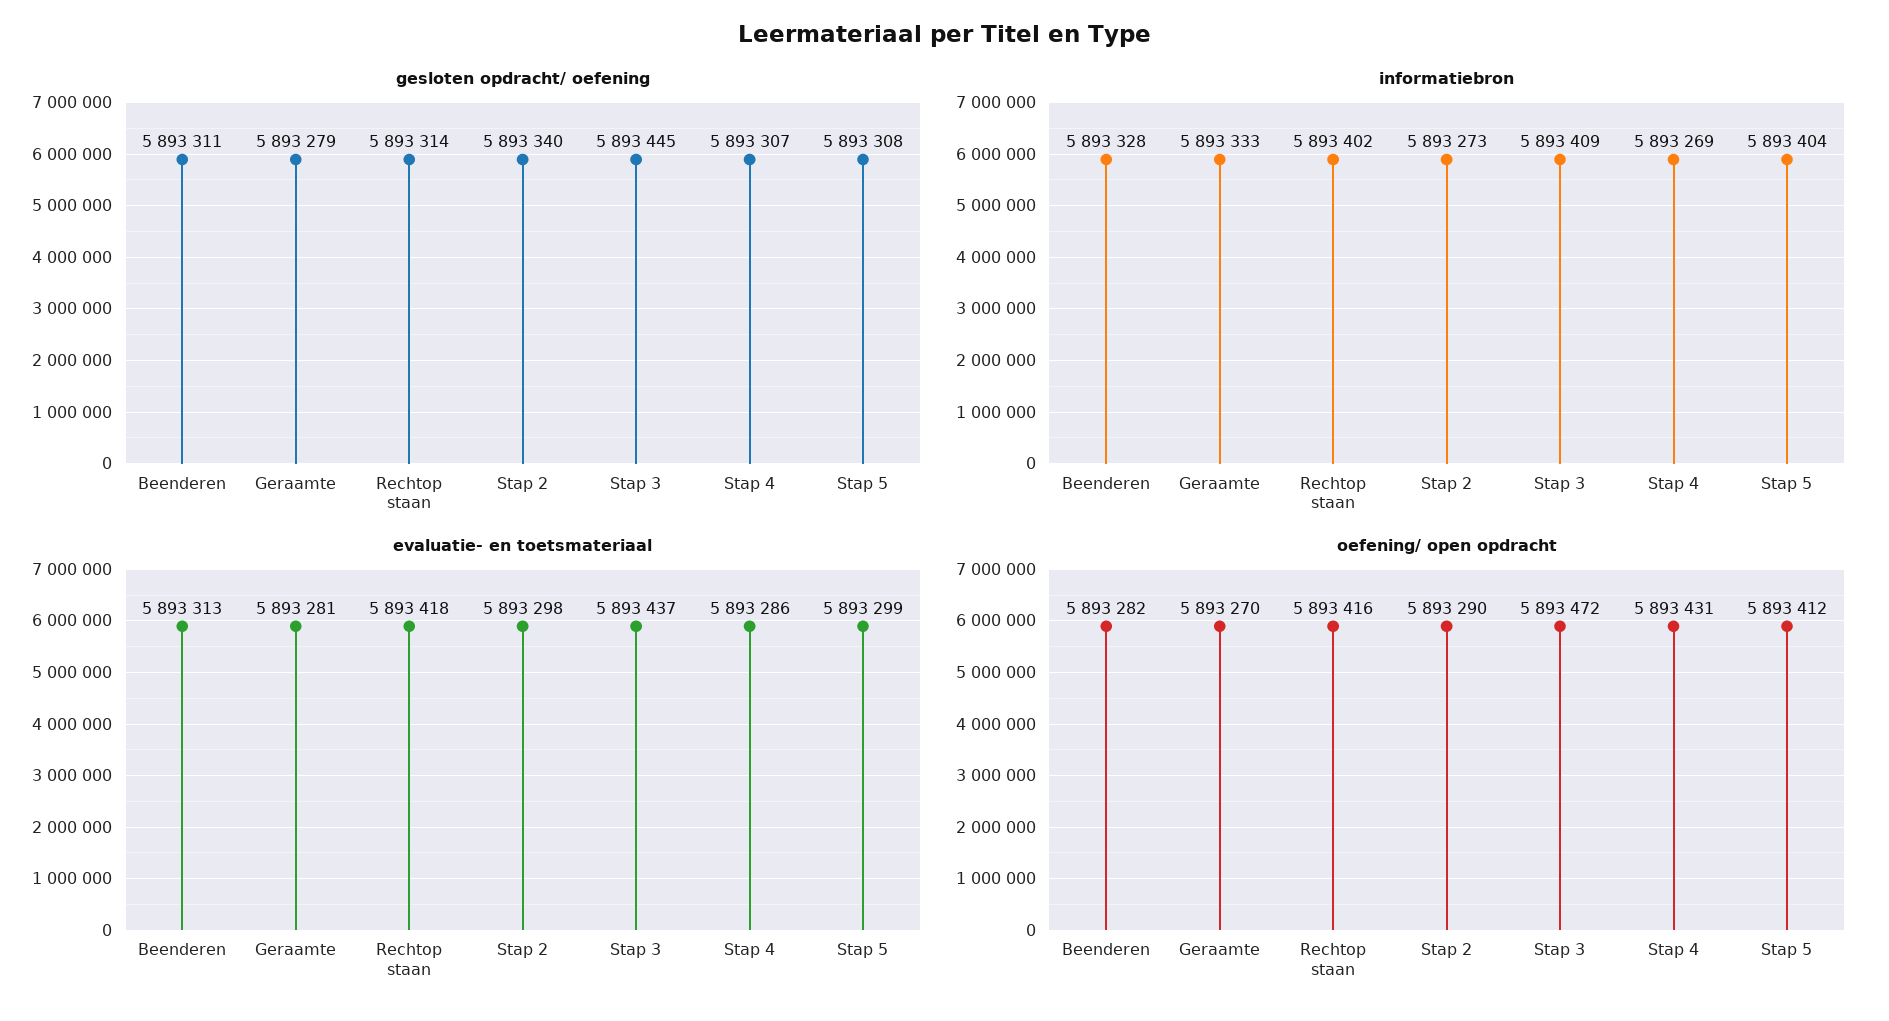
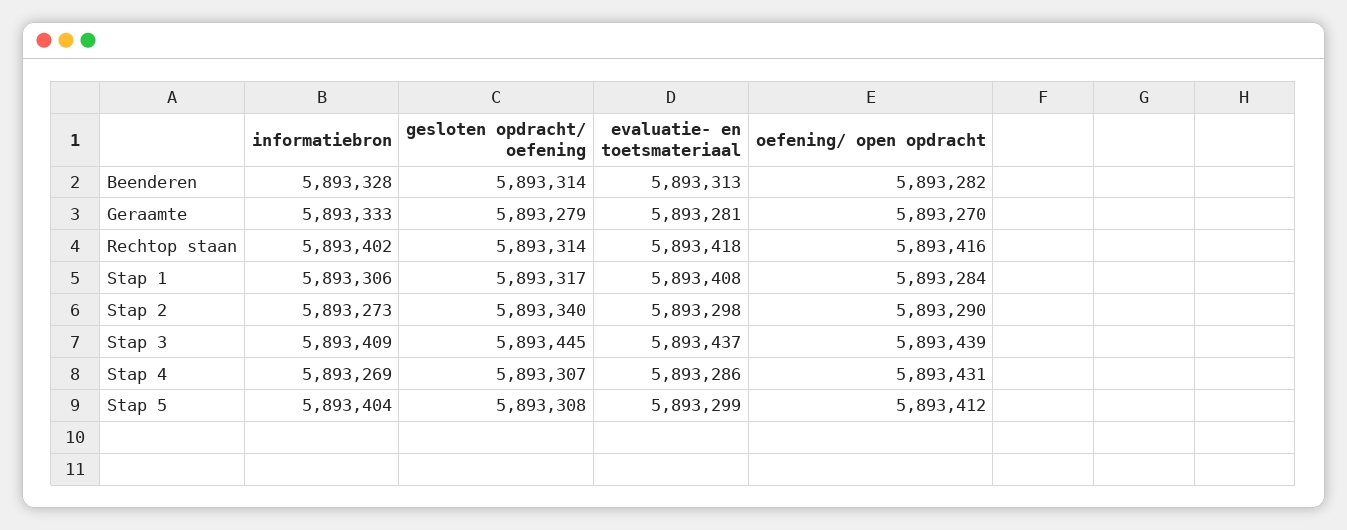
  {
    "gesloten opdracht/ oefening": {
-     "Beenderen": 5893311,
+     "Beenderen": 5893314,
      "Geraamte": 5893279,
      "Rechtop staan": 5893314,
      "Stap 2": 5893340,
      "Stap 3": 5893445,
      "Stap 4": 5893307,
-     "Stap 5": 5893308
+     "Stap 5": 5893308,
+     "Stap 1": 5893317
    },
    "informatiebron": {
      "Beenderen": 5893328,
      "Geraamte": 5893333,
      "Rechtop staan": 5893402,
      "Stap 2": 5893273,
      "Stap 3": 5893409,
      "Stap 4": 5893269,
-     "Stap 5": 5893404
+     "Stap 5": 5893404,
+     "Stap 1": 5893306
    },
    "evaluatie- en toetsmateriaal": {
      "Beenderen": 5893313,
      "Geraamte": 5893281,
      "Rechtop staan": 5893418,
      "Stap 2": 5893298,
      "Stap 3": 5893437,
      "Stap 4": 5893286,
-     "Stap 5": 5893299
+     "Stap 5": 5893299,
+     "Stap 1": 5893408
    },
    "oefening/ open opdracht": {
      "Beenderen": 5893282,
      "Geraamte": 5893270,
      "Rechtop staan": 5893416,
      "Stap 2": 5893290,
-     "Stap 3": 5893472,
+     "Stap 3": 5893439,
      "Stap 4": 5893431,
-     "Stap 5": 5893412
+     "Stap 5": 5893412,
+     "Stap 1": 5893284
    }
  }

